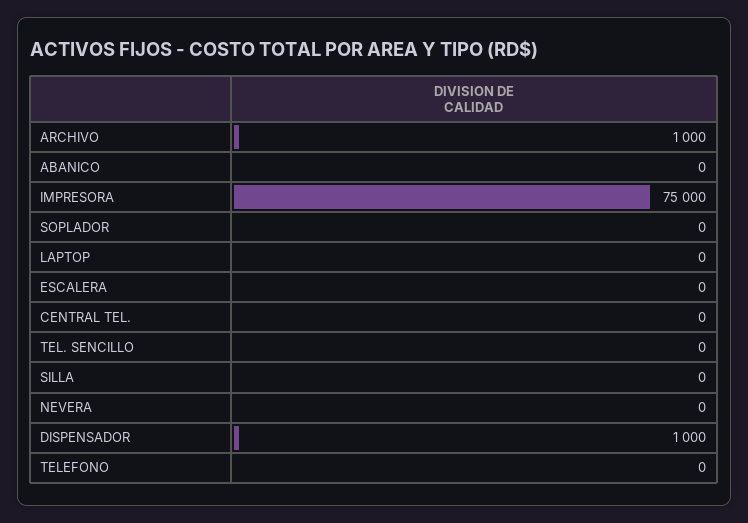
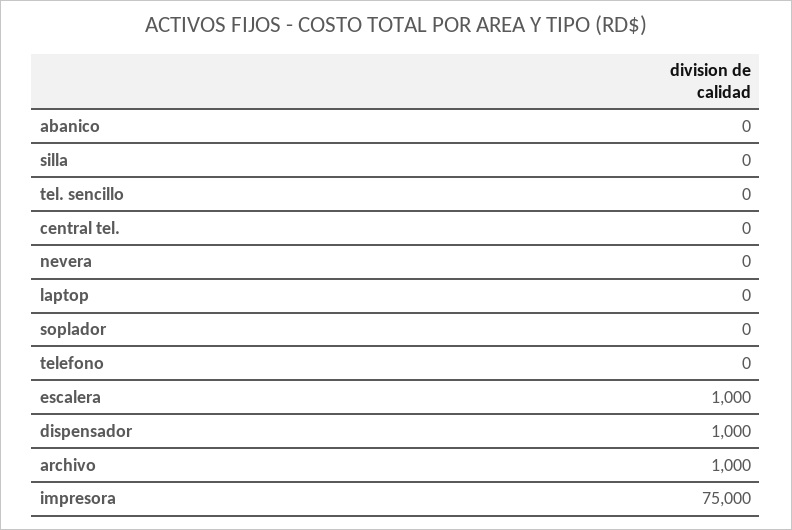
  {
    "ARCHIVO": 1000,
    "ABANICO": 0,
    "IMPRESORA": 75000,
    "SOPLADOR": 0,
    "LAPTOP": 0,
-   "ESCALERA": 0,
+   "ESCALERA": 1000,
    "CENTRAL TEL.": 0,
    "TEL. SENCILLO": 0,
    "SILLA": 0,
    "NEVERA": 0,
    "DISPENSADOR": 1000,
    "TELEFONO": 0
  }

